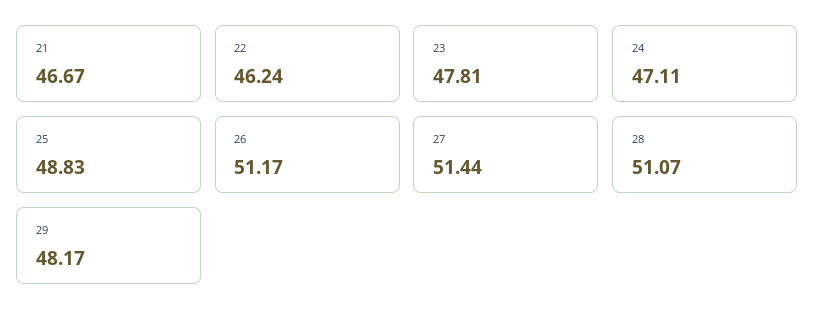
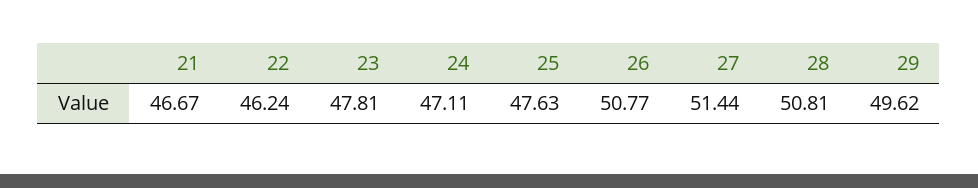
  {
    "21": 46.67,
    "22": 46.24,
    "23": 47.81,
    "24": 47.11,
-   "25": 48.83,
+   "25": 47.63,
-   "26": 51.17,
+   "26": 50.77,
    "27": 51.44,
-   "28": 51.07,
+   "28": 50.81,
-   "29": 48.17
+   "29": 49.62
  }

